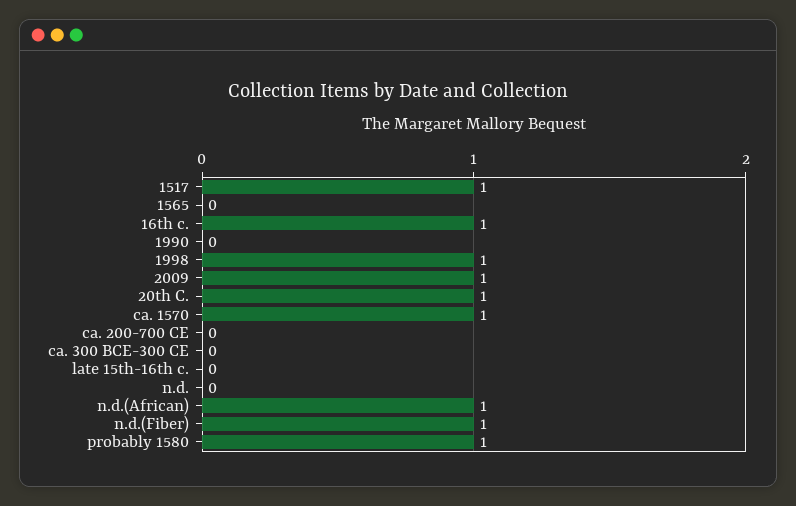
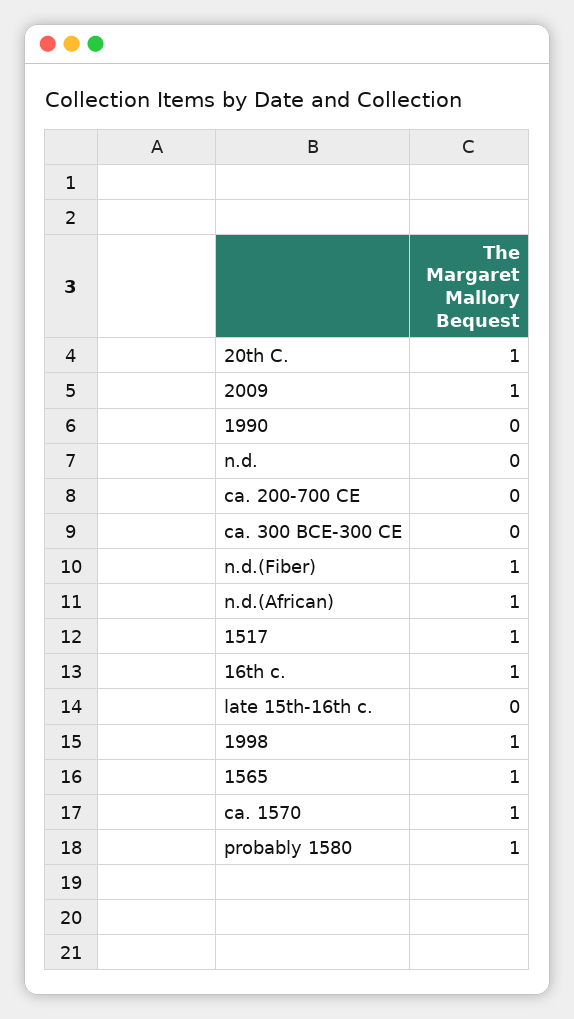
  {
    "1517": 1,
-   "1565": 0,
+   "1565": 1,
    "16th c.": 1,
    "1990": 0,
    "1998": 1,
    "2009": 1,
    "20th C.": 1,
    "ca. 1570": 1,
    "ca. 200-700 CE": 0,
    "ca. 300 BCE-300 CE": 0,
    "late 15th-16th c.": 0,
    "n.d.": 0,
    "n.d.(African)": 1,
    "n.d.(Fiber)": 1,
    "probably 1580": 1
  }

